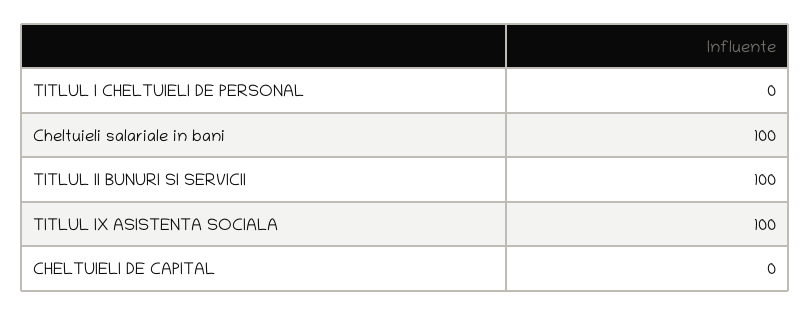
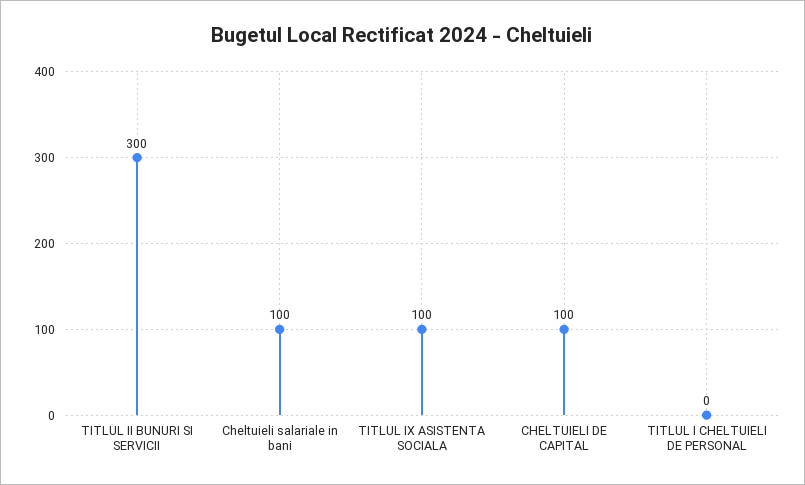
  {
    "TITLUL I CHELTUIELI DE PERSONAL": 0,
    "Cheltuieli salariale in bani": 100,
-   "TITLUL II BUNURI SI SERVICII": 100,
+   "TITLUL II BUNURI SI SERVICII": 300,
    "TITLUL IX ASISTENTA SOCIALA": 100,
-   "CHELTUIELI DE CAPITAL": 0
+   "CHELTUIELI DE CAPITAL": 100
  }

